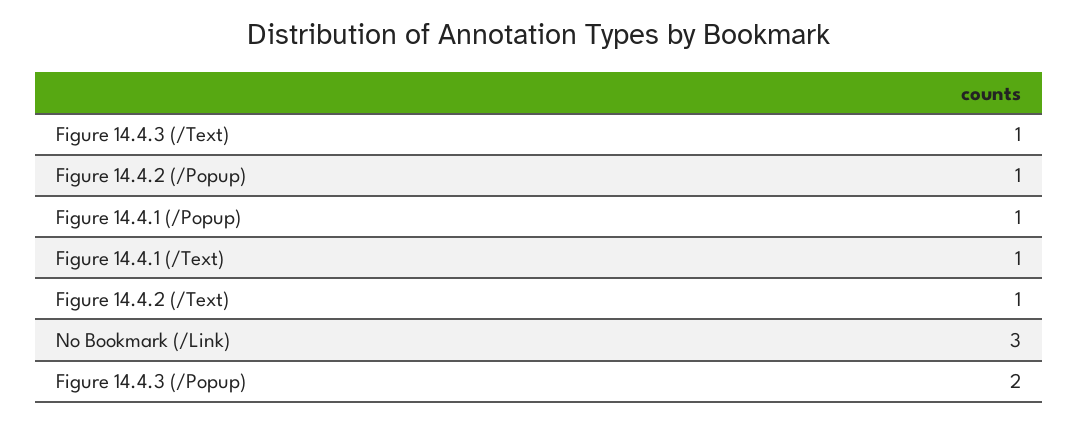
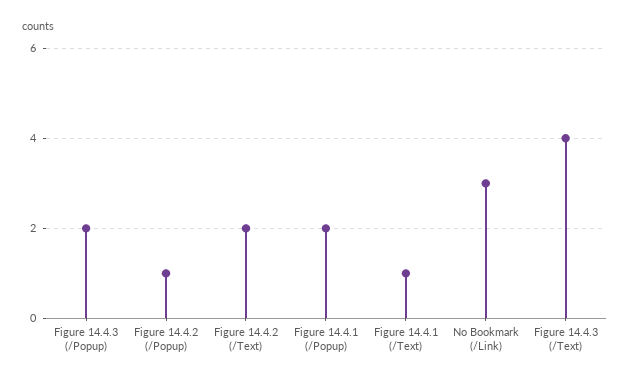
  {
-   "Figure 14.4.3 (/Text)": 1,
+   "Figure 14.4.3 (/Text)": 4,
    "Figure 14.4.2 (/Popup)": 1,
-   "Figure 14.4.1 (/Popup)": 1,
+   "Figure 14.4.1 (/Popup)": 2,
    "Figure 14.4.1 (/Text)": 1,
-   "Figure 14.4.2 (/Text)": 1,
+   "Figure 14.4.2 (/Text)": 2,
    "No Bookmark (/Link)": 3,
    "Figure 14.4.3 (/Popup)": 2
  }

